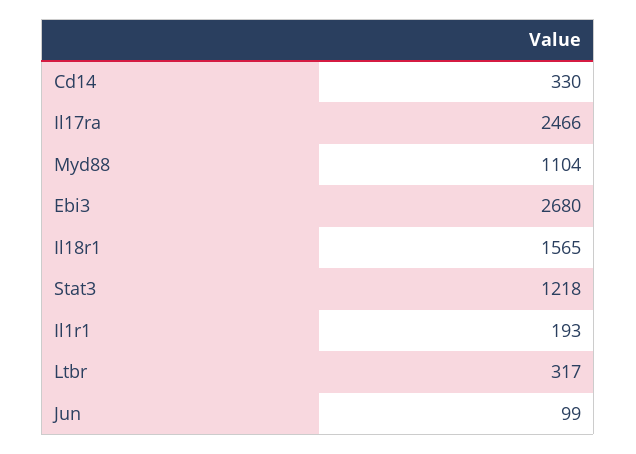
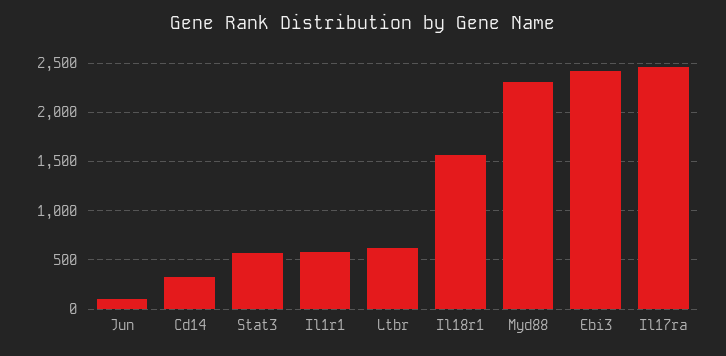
  {
    "Cd14": 330,
    "Il17ra": 2466,
-   "Myd88": 1104,
+   "Myd88": 2300,
-   "Ebi3": 2680,
+   "Ebi3": 2400,
    "Il18r1": 1565,
-   "Stat3": 1218,
+   "Stat3": 600,
-   "Il1r1": 193,
+   "Il1r1": 600,
-   "Ltbr": 317,
+   "Ltbr": 600,
    "Jun": 99
  }

